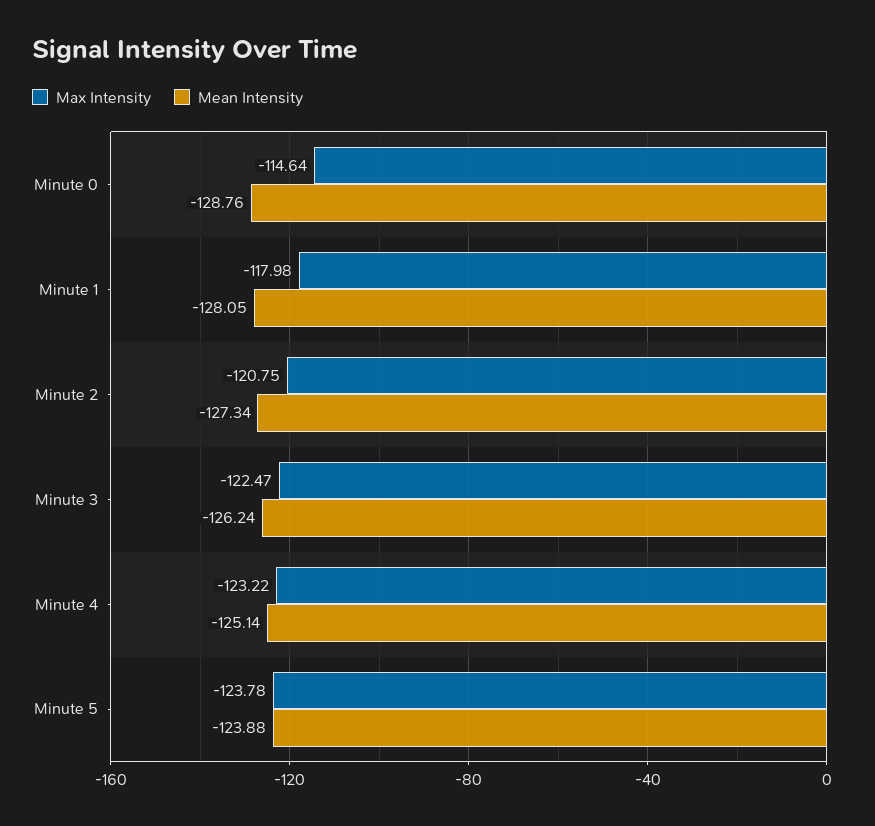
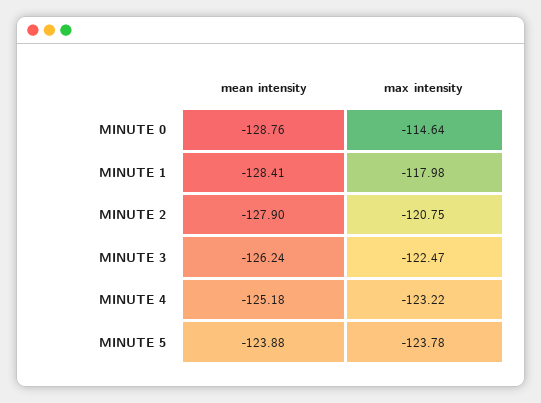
  {
    "Max Intensity": {
      "Minute 0": -114.64,
      "Minute 1": -117.98,
      "Minute 2": -120.75,
      "Minute 3": -122.47,
      "Minute 4": -123.22,
      "Minute 5": -123.78
    },
    "Mean Intensity": {
      "Minute 0": -128.76,
-     "Minute 1": -128.05,
+     "Minute 1": -128.41,
-     "Minute 2": -127.34,
+     "Minute 2": -127.9,
      "Minute 3": -126.24,
-     "Minute 4": -125.14,
+     "Minute 4": -125.18,
      "Minute 5": -123.88
    }
  }

